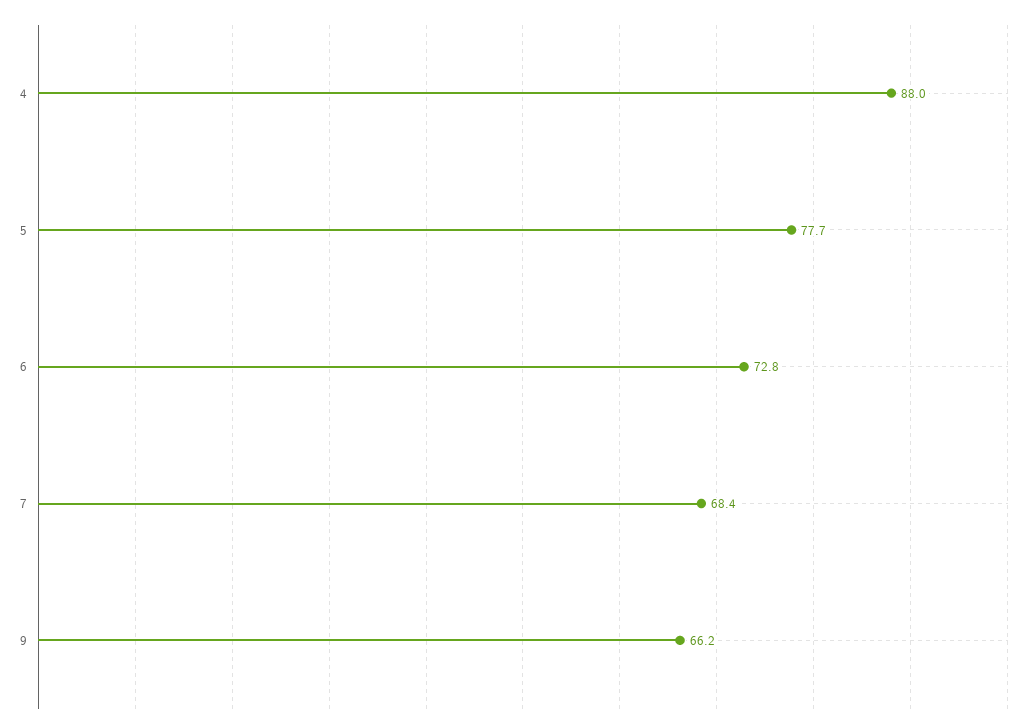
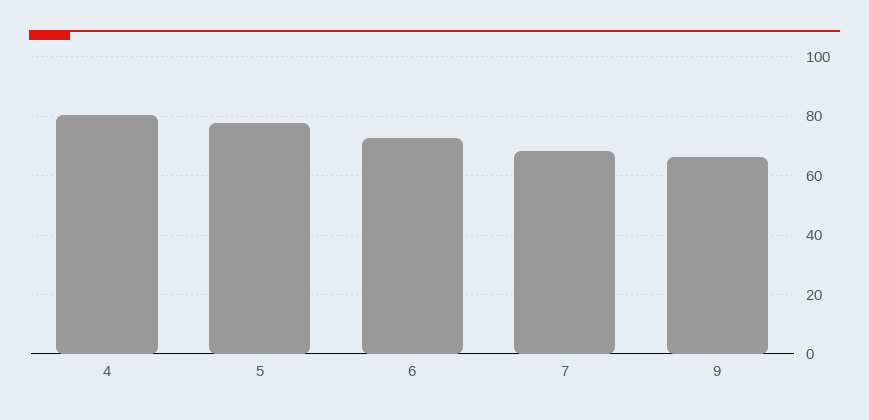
  {
-   "4": 88,
+   "4": 80,
    "5": 77.7,
    "6": 72.8,
    "7": 68.4,
    "9": 66.2
  }

